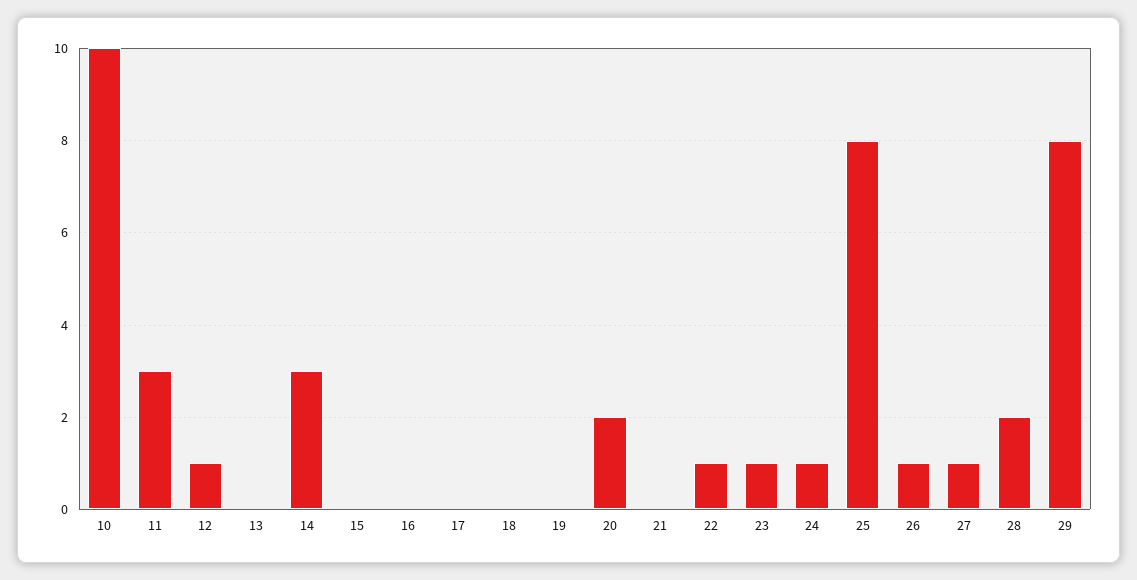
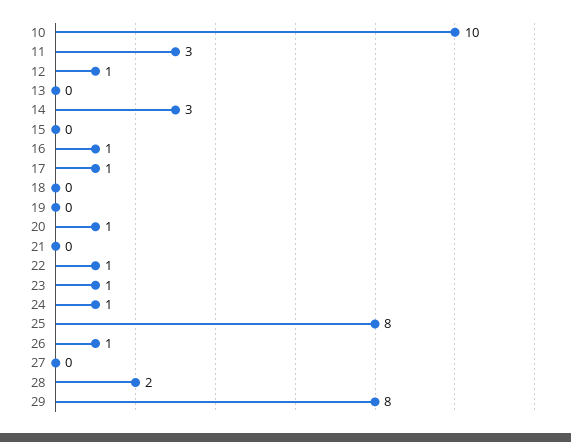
  {
    "10": 10,
    "11": 3,
    "12": 1,
    "13": 0,
    "14": 3,
    "15": 0,
-   "16": 0,
+   "16": 1,
-   "17": 0,
+   "17": 1,
    "18": 0,
    "19": 0,
-   "20": 2,
+   "20": 1,
    "21": 0,
    "22": 1,
    "23": 1,
    "24": 1,
    "25": 8,
    "26": 1,
-   "27": 1,
+   "27": 0,
    "28": 2,
    "29": 8
  }

